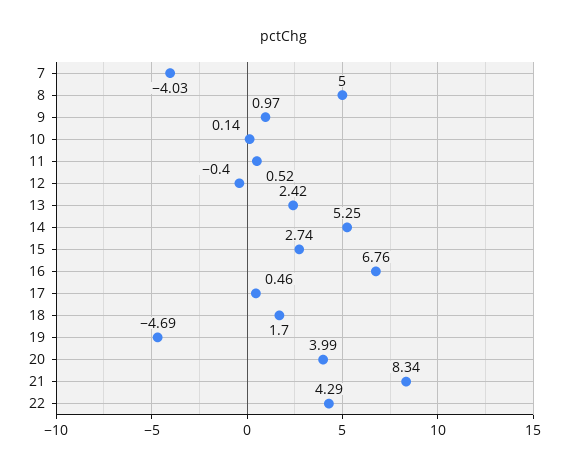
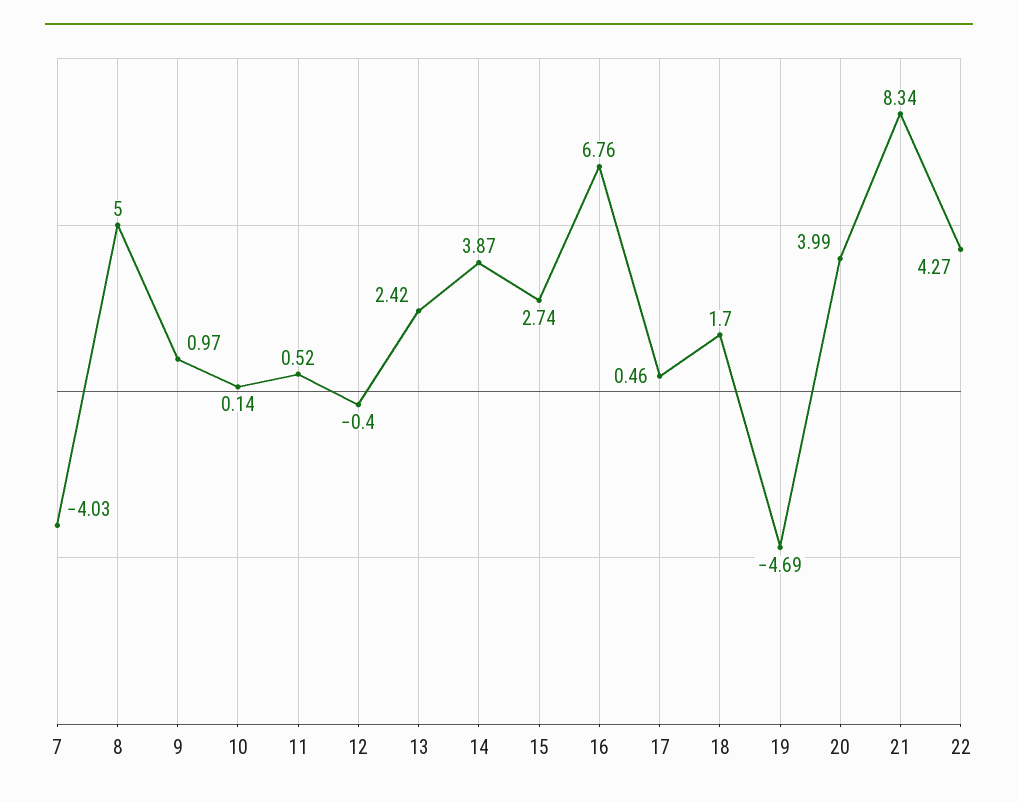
  {
    "7": -4.03,
    "8": 5,
    "9": 0.97,
    "10": 0.14,
    "11": 0.52,
    "12": -0.4,
    "13": 2.42,
-   "14": 5.25,
+   "14": 3.87,
    "15": 2.74,
    "16": 6.76,
    "17": 0.46,
    "18": 1.7,
    "19": -4.69,
    "20": 3.99,
    "21": 8.34,
-   "22": 4.29
+   "22": 4.27
  }

